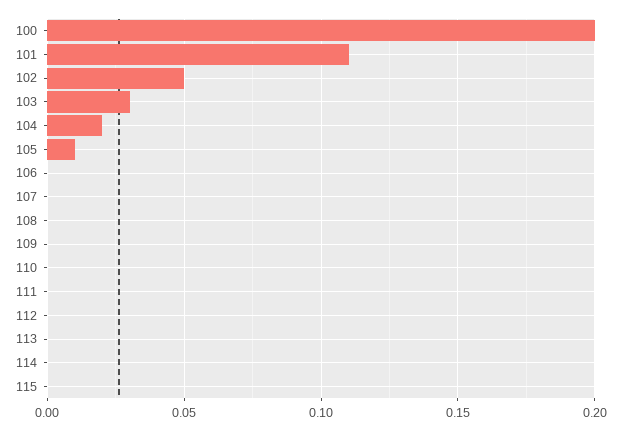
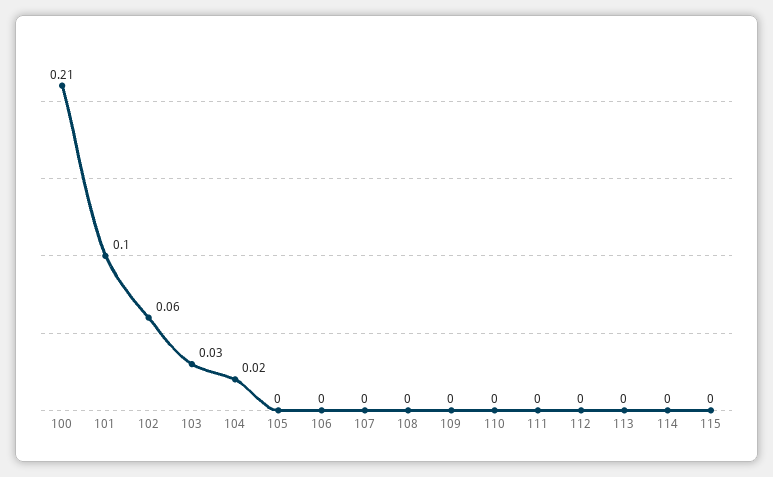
  {
-   "100": 0.2,
+   "100": 0.21,
-   "101": 0.11,
+   "101": 0.1,
-   "102": 0.05,
+   "102": 0.06,
    "103": 0.03,
    "104": 0.02,
-   "105": 0.01,
+   "105": 0,
    "106": 0,
    "107": 0,
    "108": 0,
    "109": 0,
    "110": 0,
    "111": 0,
    "112": 0,
    "113": 0,
    "114": 0,
    "115": 0
  }

